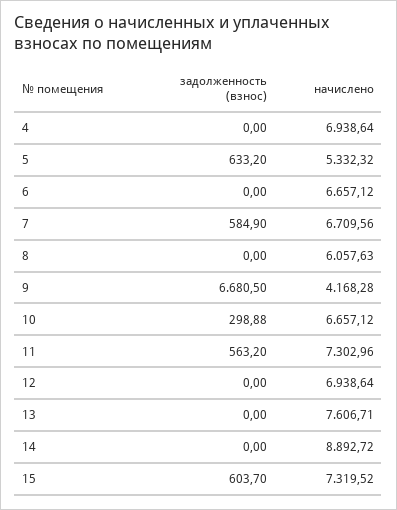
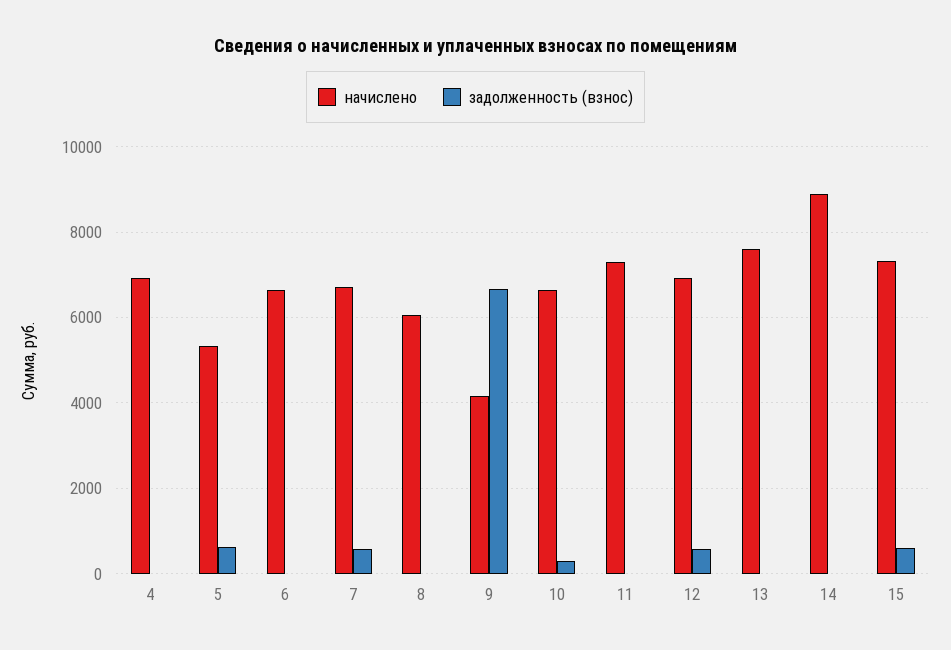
  {
    "задолженность (взнос)": {
      "4": 0,
      "5": 633.2,
      "6": 0,
      "7": 584.9,
      "8": 0,
      "9": 6680.5,
      "10": 298.88,
-     "11": 563.2,
+     "11": 0,
-     "12": 0,
+     "12": 600,
      "13": 0,
      "14": 0,
      "15": 603.7
    },
    "начислено": {
      "4": 6938.64,
      "5": 5332.32,
      "6": 6657.12,
      "7": 6709.56,
      "8": 6057.63,
      "9": 4168.28,
      "10": 6657.12,
      "11": 7302.96,
      "12": 6938.64,
      "13": 7606.71,
      "14": 8892.72,
      "15": 7319.52
    }
  }

